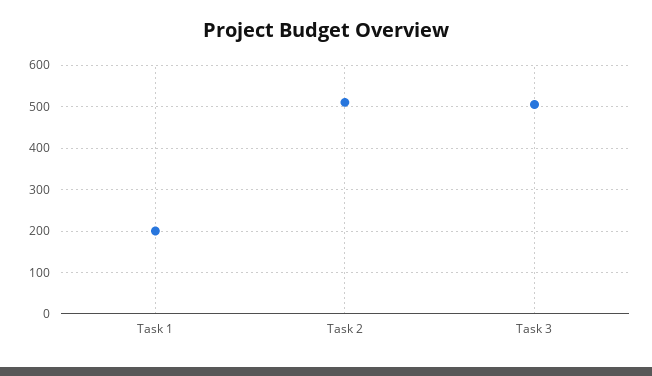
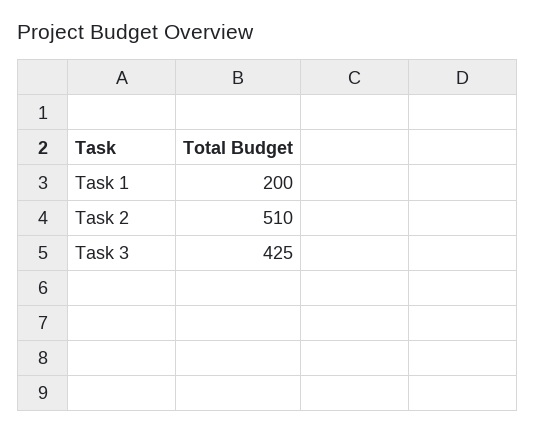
  {
    "Task 1": 200,
    "Task 2": 510,
-   "Task 3": 500
+   "Task 3": 425
  }

